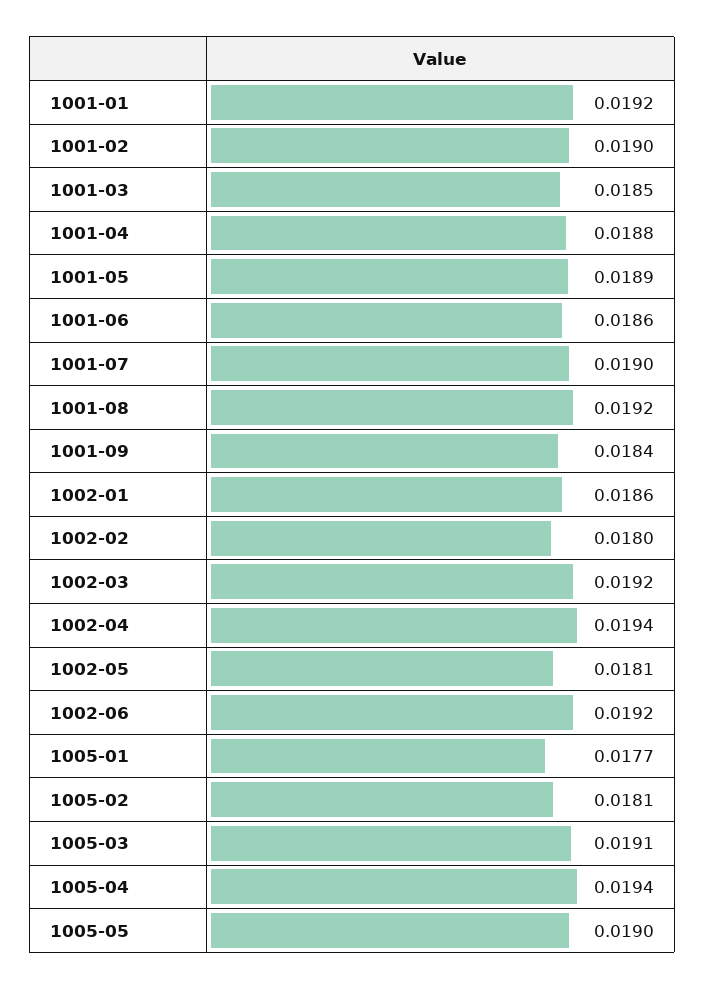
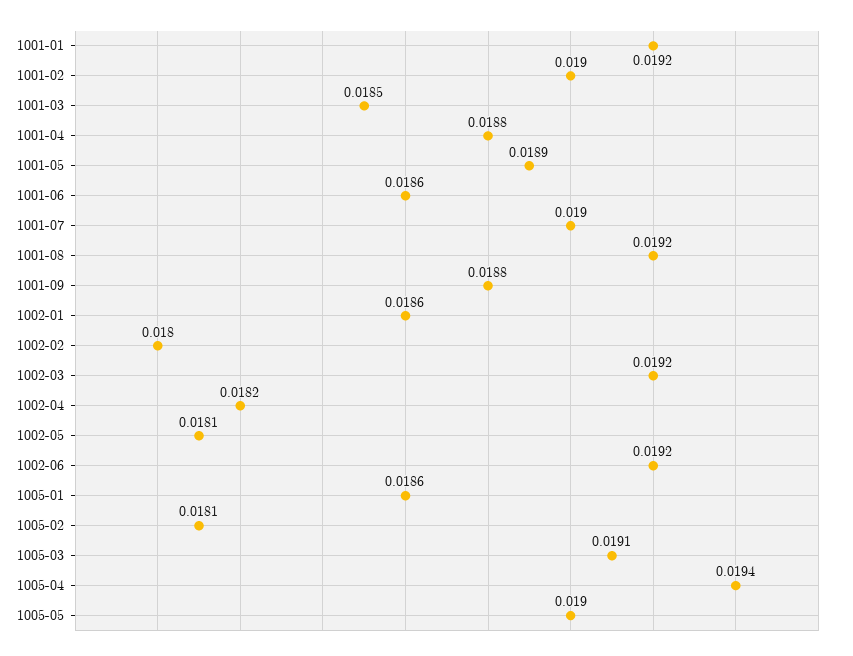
  {
    "1001-01": 0.0192,
    "1001-02": 0.019,
    "1001-03": 0.0185,
    "1001-04": 0.0188,
    "1001-05": 0.0189,
    "1001-06": 0.0186,
    "1001-07": 0.019,
    "1001-08": 0.0192,
-   "1001-09": 0.0184,
+   "1001-09": 0.0188,
    "1002-01": 0.0186,
    "1002-02": 0.018,
    "1002-03": 0.0192,
-   "1002-04": 0.0194,
+   "1002-04": 0.0182,
    "1002-05": 0.0181,
    "1002-06": 0.0192,
-   "1005-01": 0.0177,
+   "1005-01": 0.0186,
    "1005-02": 0.0181,
    "1005-03": 0.0191,
    "1005-04": 0.0194,
    "1005-05": 0.019
  }

